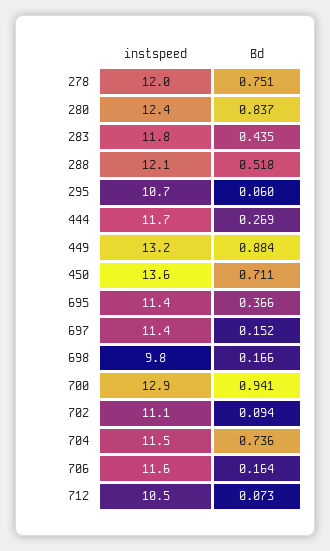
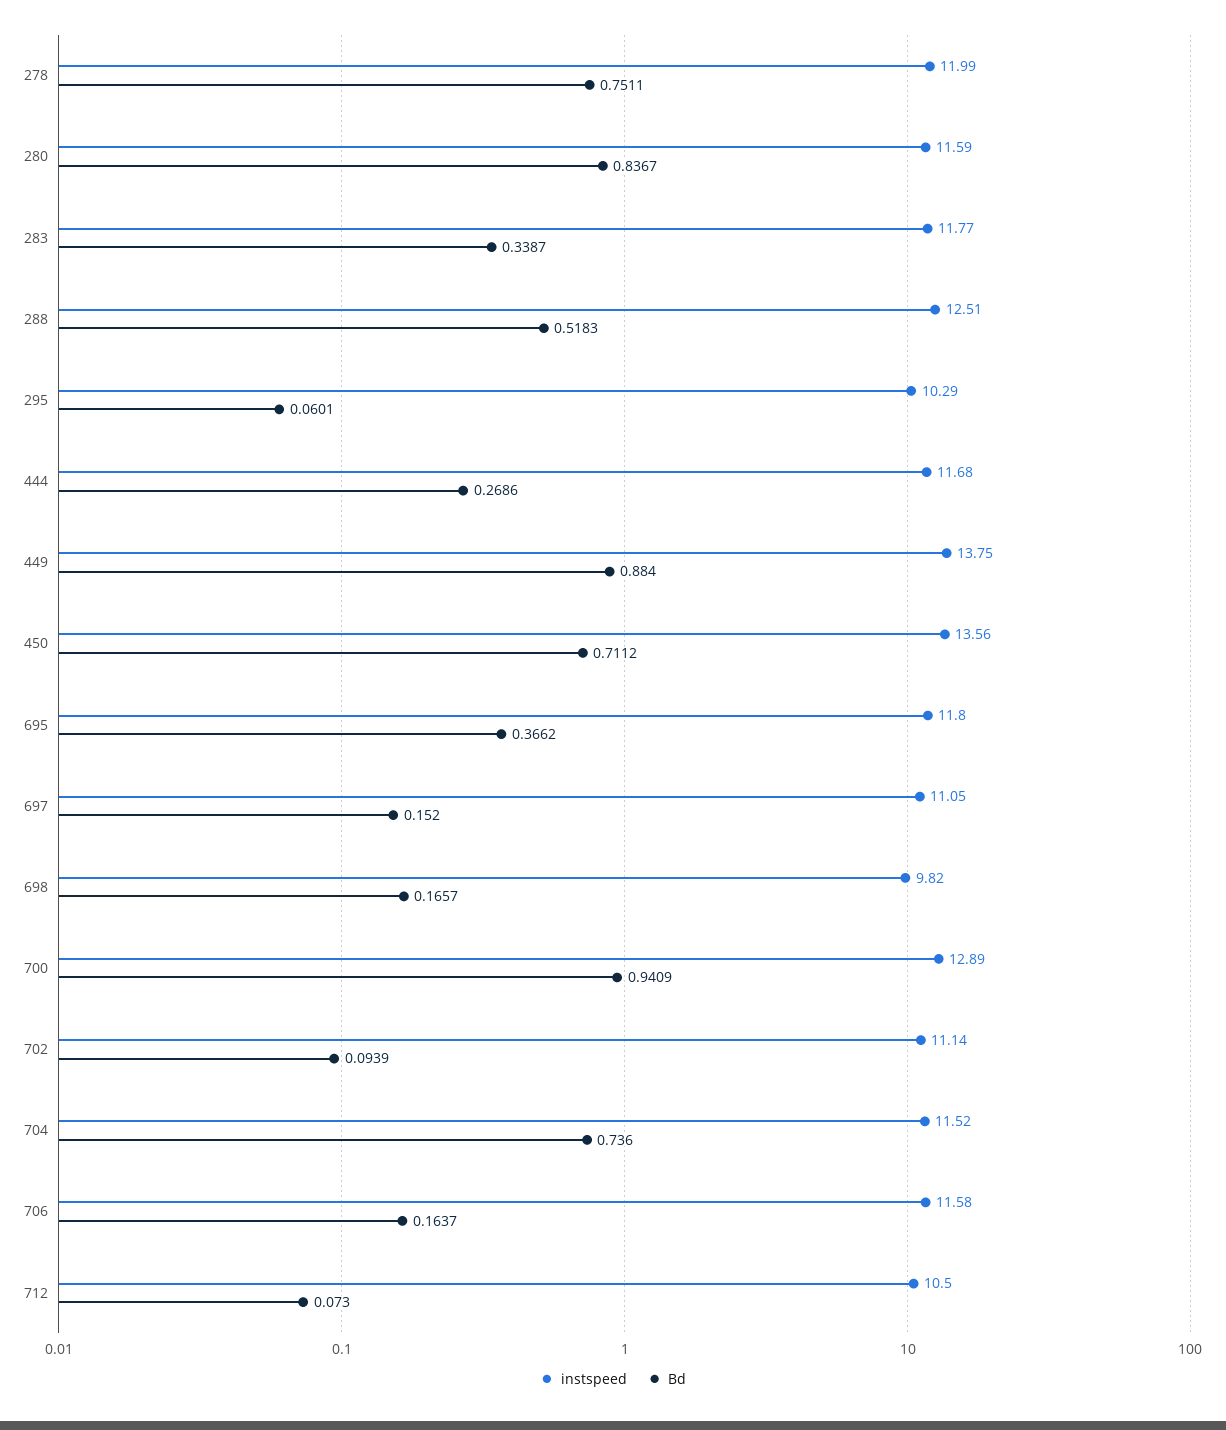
  {
    "instspeed": {
      "278": 11.99,
-     "280": 12.4,
+     "280": 11.59,
      "283": 11.77,
-     "288": 12.1,
+     "288": 12.51,
-     "295": 10.7,
+     "295": 10.29,
      "444": 11.68,
-     "449": 13.2,
+     "449": 13.75,
      "450": 13.56,
-     "695": 11.4,
+     "695": 11.8,
-     "697": 11.4,
+     "697": 11.05,
      "698": 9.82,
      "700": 12.89,
      "702": 11.14,
      "704": 11.52,
      "706": 11.58,
      "712": 10.5
    },
    "Bd": {
      "278": 0.7511,
      "280": 0.8367,
-     "283": 0.435,
+     "283": 0.3387,
      "288": 0.5183,
      "295": 0.0601,
      "444": 0.2686,
      "449": 0.884,
      "450": 0.7112,
      "695": 0.3662,
      "697": 0.152,
      "698": 0.1657,
      "700": 0.9409,
      "702": 0.0939,
      "704": 0.736,
      "706": 0.1637,
      "712": 0.073
    }
  }

